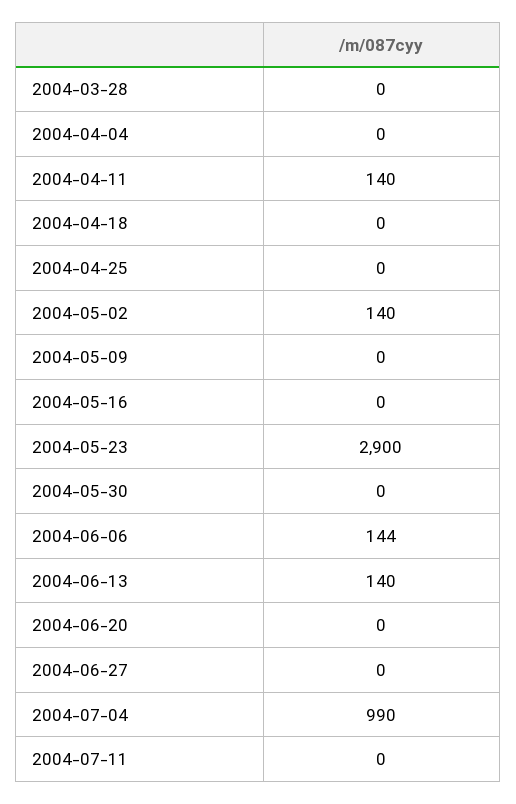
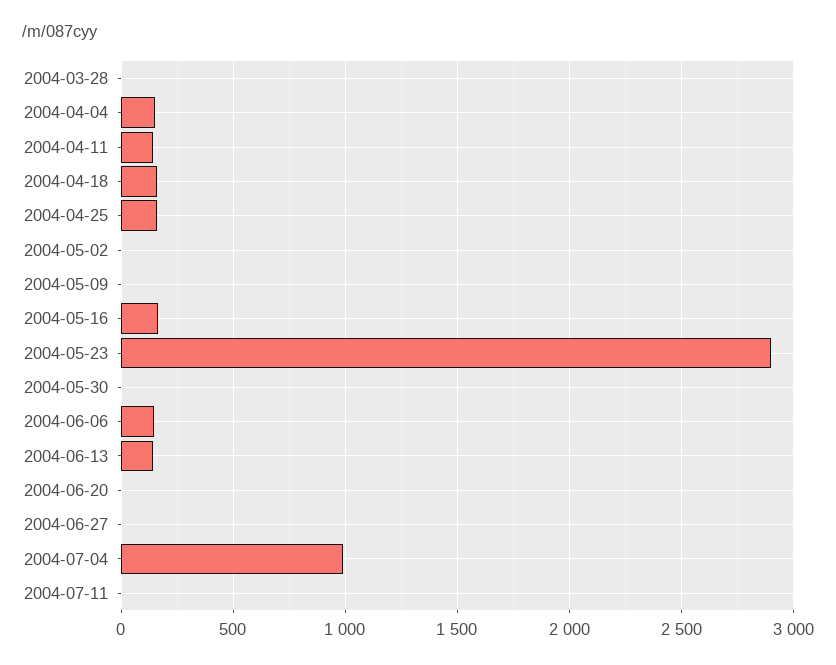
  {
    "2004-03-28": 0,
-   "2004-04-04": 0,
+   "2004-04-04": 150,
    "2004-04-11": 140,
-   "2004-04-18": 0,
+   "2004-04-18": 150,
-   "2004-04-25": 0,
+   "2004-04-25": 150,
-   "2004-05-02": 140,
+   "2004-05-02": 0,
    "2004-05-09": 0,
-   "2004-05-16": 0,
+   "2004-05-16": 150,
    "2004-05-23": 2900,
    "2004-05-30": 0,
    "2004-06-06": 144,
    "2004-06-13": 140,
    "2004-06-20": 0,
    "2004-06-27": 0,
    "2004-07-04": 990,
    "2004-07-11": 0
  }

